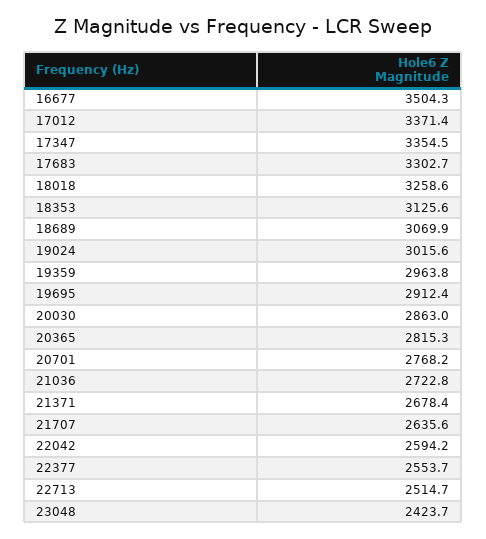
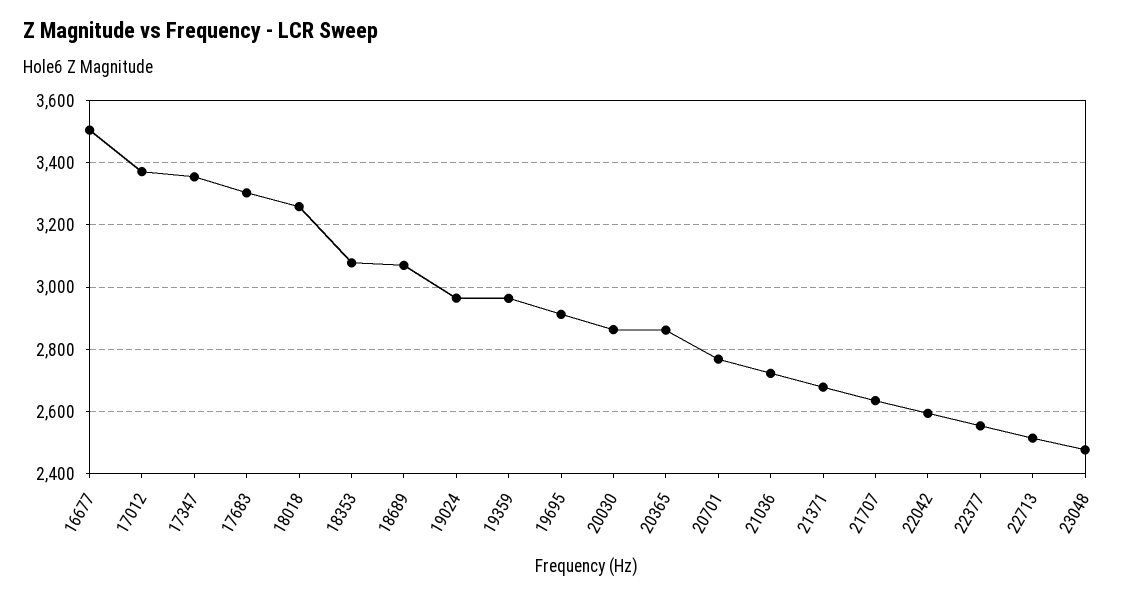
  {
    "16677": 3504.3,
    "17012": 3371.4,
    "17347": 3354.5,
    "17683": 3302.7,
    "18018": 3258.6,
-   "18353": 3125.6,
+   "18353": 3080,
    "18689": 3069.9,
-   "19024": 3015.6,
+   "19024": 2960,
    "19359": 2963.8,
    "19695": 2912.4,
    "20030": 2863,
-   "20365": 2815.3,
+   "20365": 2860,
    "20701": 2768.2,
    "21036": 2722.8,
    "21371": 2678.4,
    "21707": 2635.6,
    "22042": 2594.2,
    "22377": 2553.7,
    "22713": 2514.7,
-   "23048": 2423.7
+   "23048": 2480
  }

